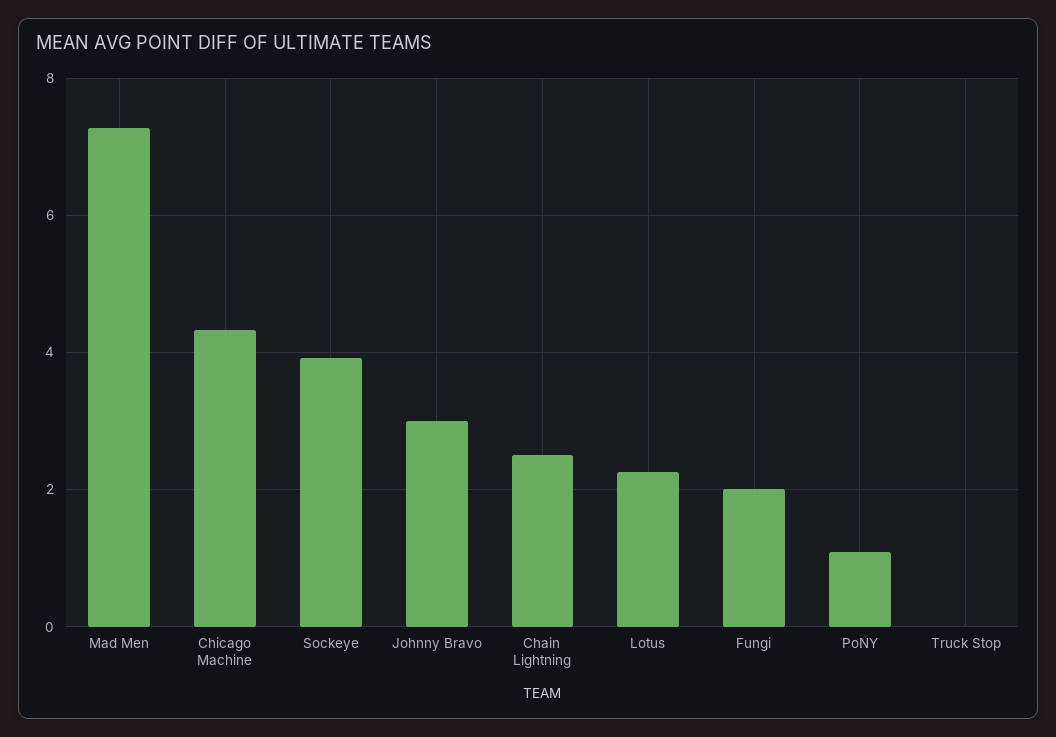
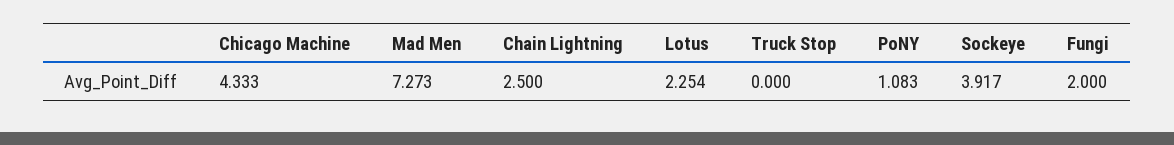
  {
    "Mad Men": 7.273,
    "Chicago Machine": 4.333,
    "Sockeye": 3.917,
-   "Johnny Bravo": 3,
    "Chain Lightning": 2.5,
    "Lotus": 2.254,
    "Fungi": 2,
    "PoNY": 1.083,
    "Truck Stop": 0
  }

